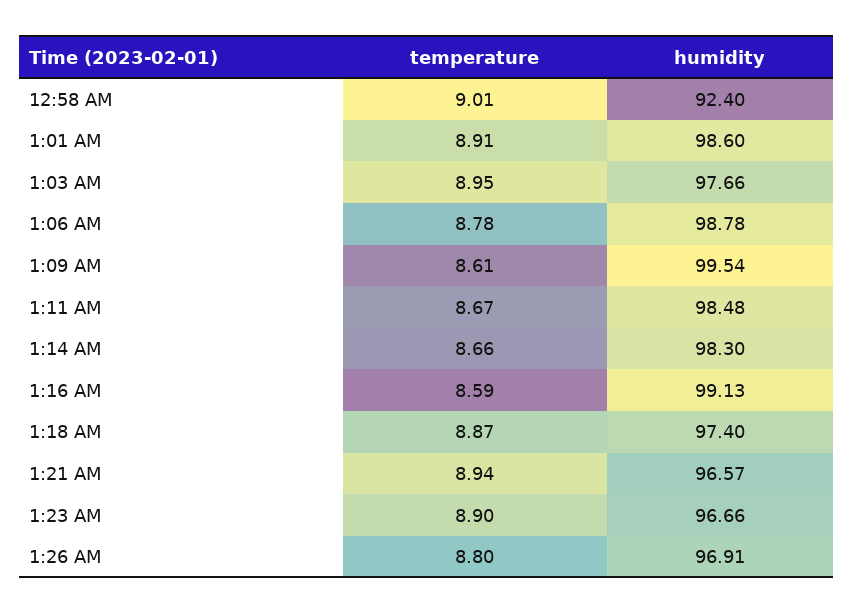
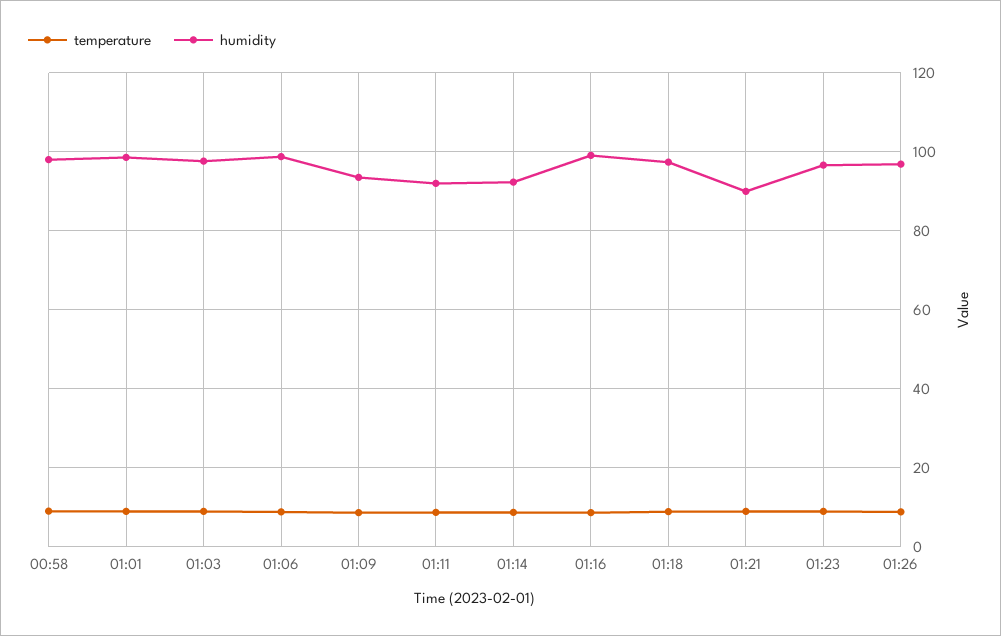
  {
    "temperature": {
      "12:58 AM": 9.01,
      "1:01 AM": 8.91,
      "1:03 AM": 8.95,
      "1:06 AM": 8.78,
      "1:09 AM": 8.61,
      "1:11 AM": 8.67,
      "1:14 AM": 8.66,
      "1:16 AM": 8.59,
      "1:18 AM": 8.87,
      "1:21 AM": 8.94,
      "1:23 AM": 8.9,
      "1:26 AM": 8.8
    },
    "humidity": {
-     "12:58 AM": 92.4,
+     "12:58 AM": 98,
      "1:01 AM": 98.6,
      "1:03 AM": 97.66,
      "1:06 AM": 98.78,
-     "1:09 AM": 99.54,
+     "1:09 AM": 94,
-     "1:11 AM": 98.48,
+     "1:11 AM": 92,
-     "1:14 AM": 98.3,
+     "1:14 AM": 92,
      "1:16 AM": 99.13,
      "1:18 AM": 97.4,
-     "1:21 AM": 96.57,
+     "1:21 AM": 90,
      "1:23 AM": 96.66,
      "1:26 AM": 96.91
    }
  }

